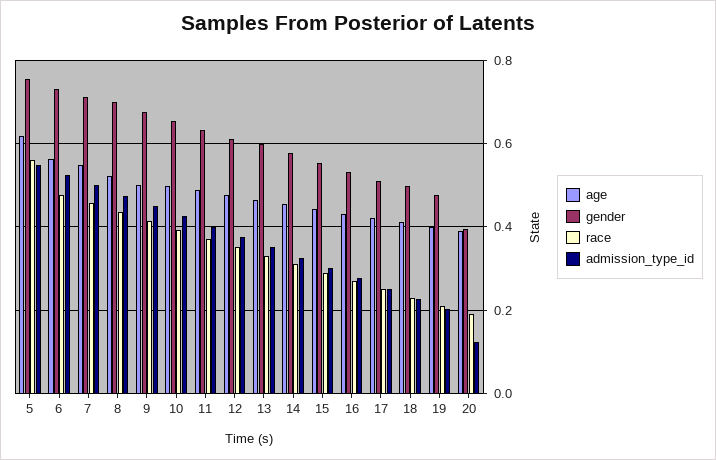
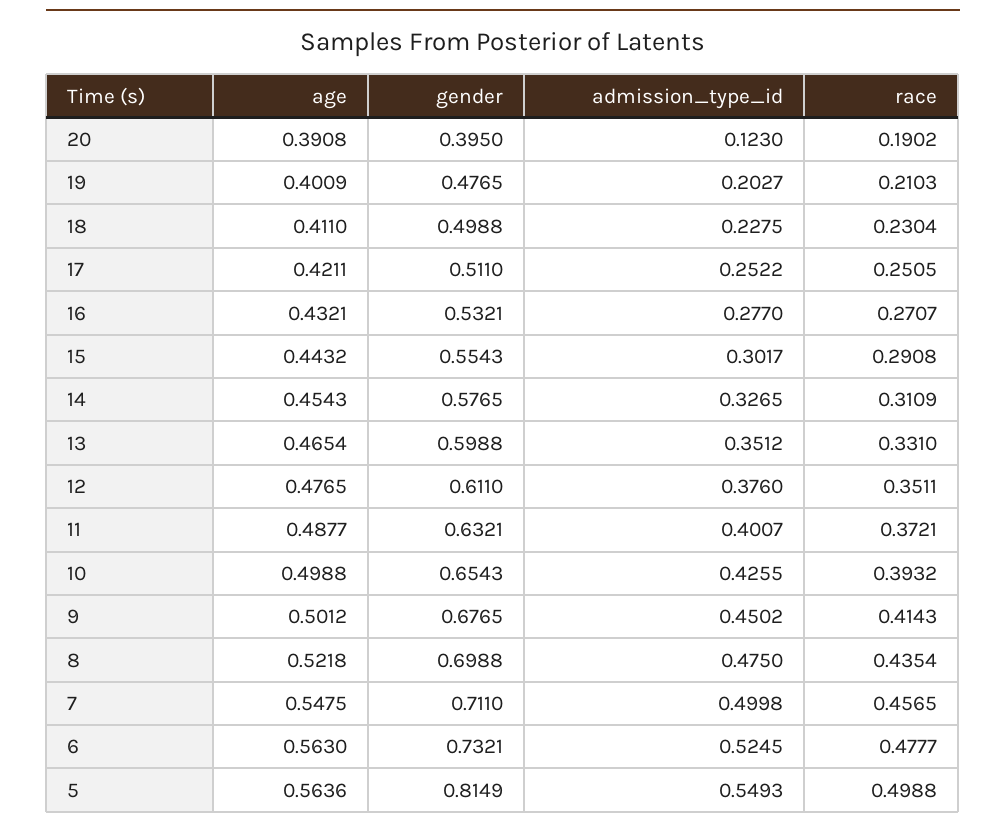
  {
    "age": {
-     "5": 0.62,
+     "5": 0.5636,
      "6": 0.563,
      "7": 0.5475,
      "8": 0.5218,
      "9": 0.5012,
      "10": 0.4988,
      "11": 0.4877,
      "12": 0.4765,
      "13": 0.4654,
      "14": 0.4543,
      "15": 0.4432,
      "16": 0.4321,
      "17": 0.4211,
      "18": 0.411,
      "19": 0.4009,
      "20": 0.3908
    },
    "gender": {
-     "5": 0.76,
+     "5": 0.8149,
      "6": 0.7321,
      "7": 0.711,
      "8": 0.6988,
      "9": 0.6765,
      "10": 0.6543,
      "11": 0.6321,
      "12": 0.611,
      "13": 0.5988,
      "14": 0.5765,
      "15": 0.5543,
      "16": 0.5321,
      "17": 0.511,
      "18": 0.4988,
      "19": 0.4765,
      "20": 0.395
    },
    "race": {
-     "5": 0.56,
+     "5": 0.4988,
      "6": 0.4777,
      "7": 0.4565,
      "8": 0.4354,
      "9": 0.4143,
      "10": 0.3932,
      "11": 0.3721,
      "12": 0.3511,
      "13": 0.331,
      "14": 0.3109,
      "15": 0.2908,
      "16": 0.2707,
      "17": 0.2505,
      "18": 0.2304,
      "19": 0.2103,
      "20": 0.1902
    },
    "admission_type_id": {
      "5": 0.5493,
      "6": 0.5245,
      "7": 0.4998,
      "8": 0.475,
      "9": 0.4502,
      "10": 0.4255,
      "11": 0.4007,
      "12": 0.376,
      "13": 0.3512,
      "14": 0.3265,
      "15": 0.3017,
      "16": 0.277,
      "17": 0.2522,
      "18": 0.2275,
      "19": 0.2027,
      "20": 0.123
    }
  }

